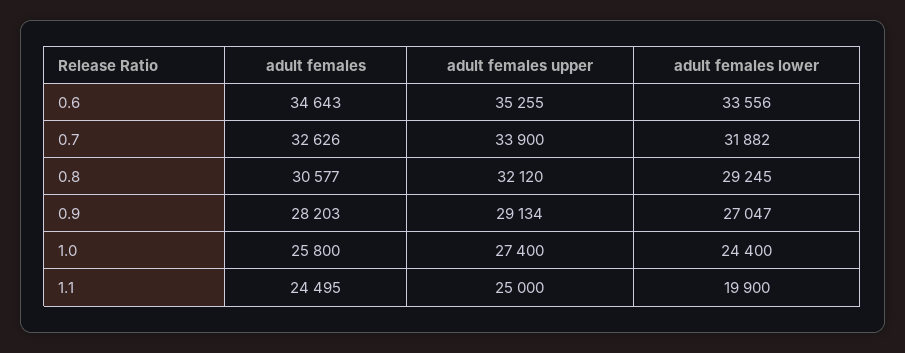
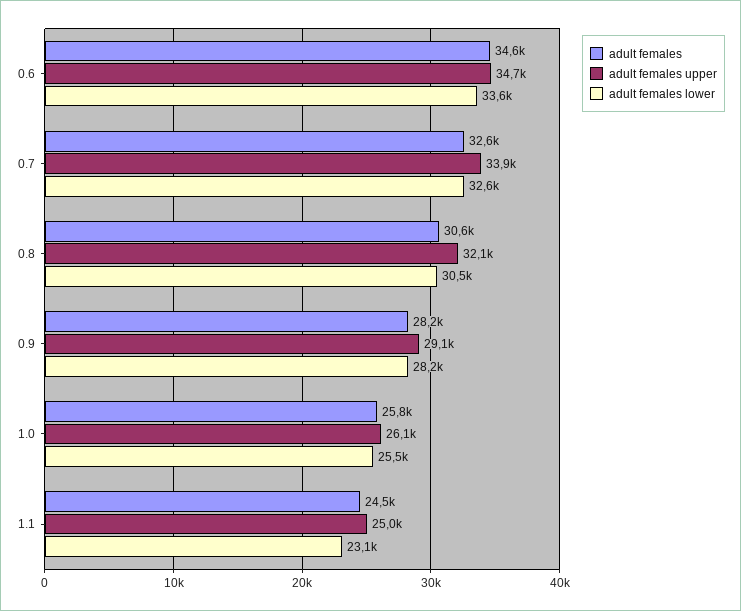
  {
    "adult females": {
      "0.6": 34643,
      "0.7": 32626,
      "0.8": 30577,
      "0.9": 28203,
      "1.0": 25800,
      "1.1": 24495
    },
    "adult females upper": {
-     "0.6": 35255,
+     "0.6": 34700,
      "0.7": 33900,
      "0.8": 32120,
      "0.9": 29134,
-     "1.0": 27400,
+     "1.0": 26100,
      "1.1": 25000
    },
    "adult females lower": {
      "0.6": 33556,
-     "0.7": 31882,
+     "0.7": 32600,
-     "0.8": 29245,
+     "0.8": 30500,
-     "0.9": 27047,
+     "0.9": 28200,
-     "1.0": 24400,
+     "1.0": 25500,
-     "1.1": 19900
+     "1.1": 23100
    }
  }

